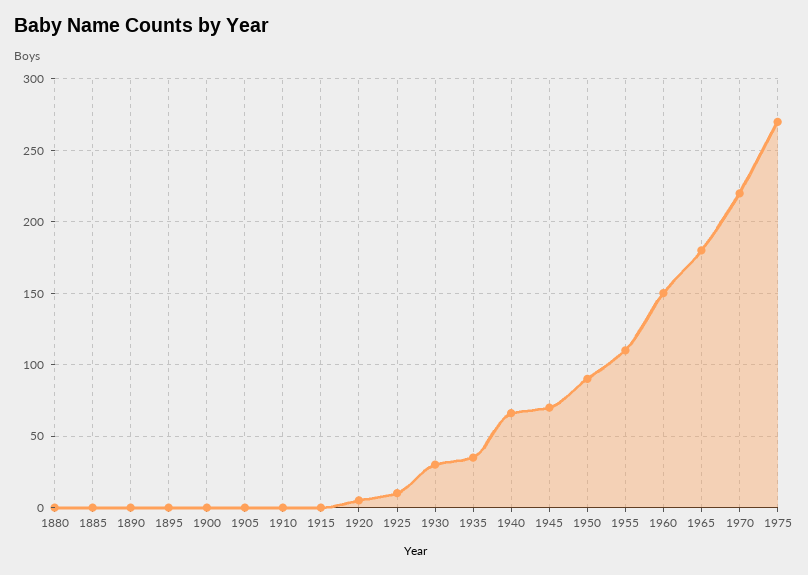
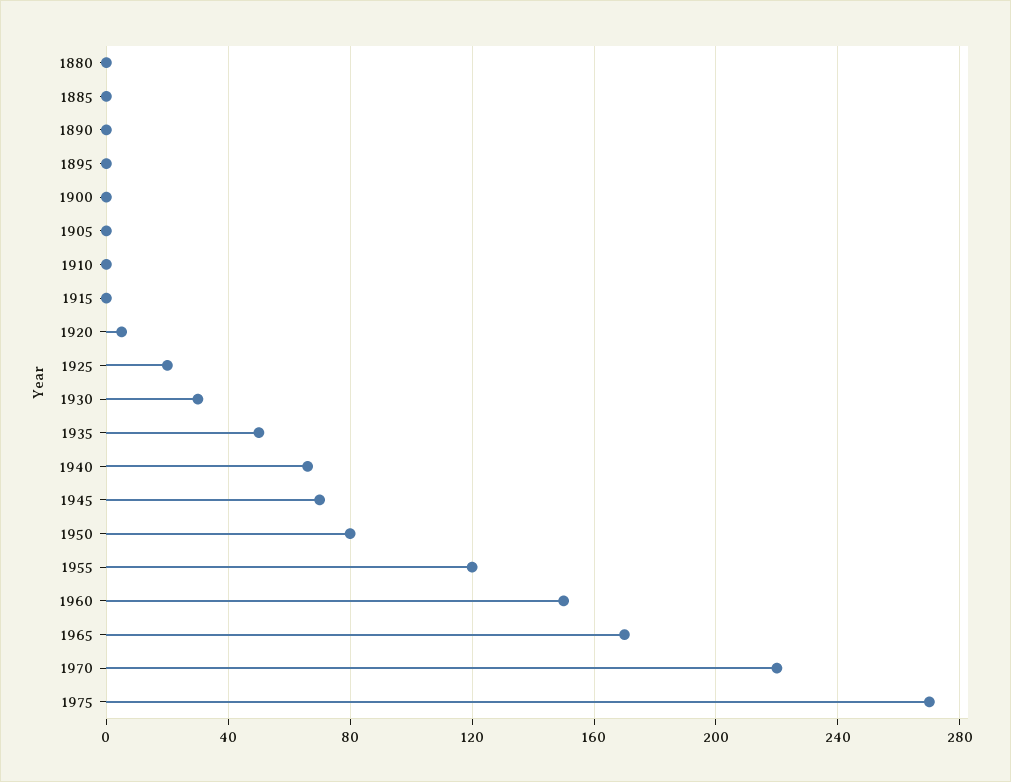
  {
    "1880": 0,
    "1885": 0,
    "1890": 0,
    "1895": 0,
    "1900": 0,
    "1905": 0,
    "1910": 0,
    "1915": 0,
    "1920": 5,
-   "1925": 10,
+   "1925": 20,
    "1930": 30,
-   "1935": 35,
+   "1935": 50,
    "1940": 65,
    "1945": 70,
-   "1950": 90,
+   "1950": 80,
-   "1955": 110,
+   "1955": 120,
    "1960": 150,
-   "1965": 180,
+   "1965": 170,
    "1970": 220,
    "1975": 270
  }

